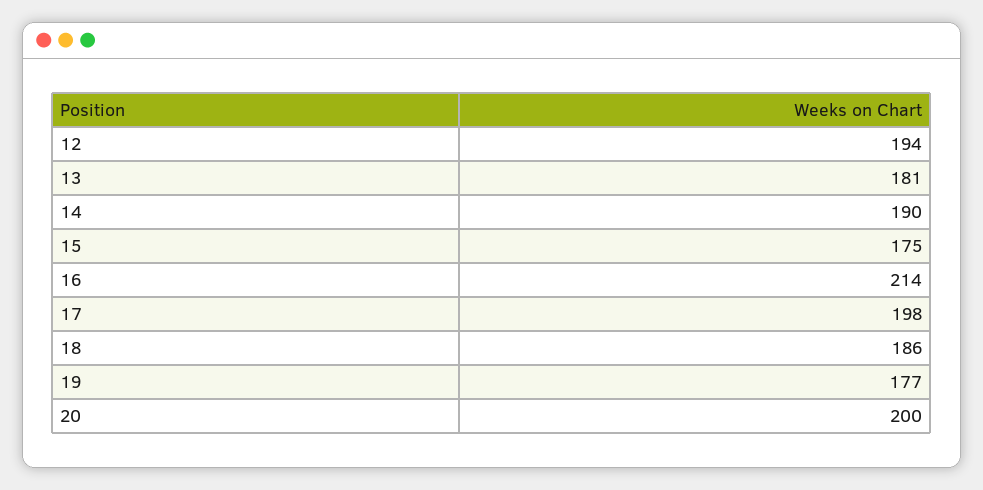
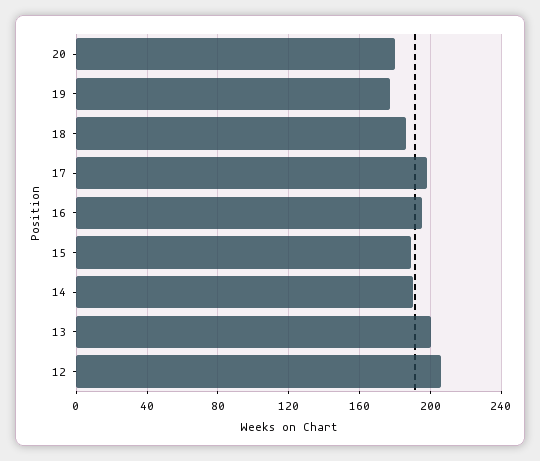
  {
-   "12": 194,
+   "12": 205,
-   "13": 181,
+   "13": 200,
    "14": 190,
-   "15": 175,
+   "15": 190,
-   "16": 214,
+   "16": 195,
    "17": 198,
    "18": 186,
    "19": 177,
-   "20": 200
+   "20": 180
  }

